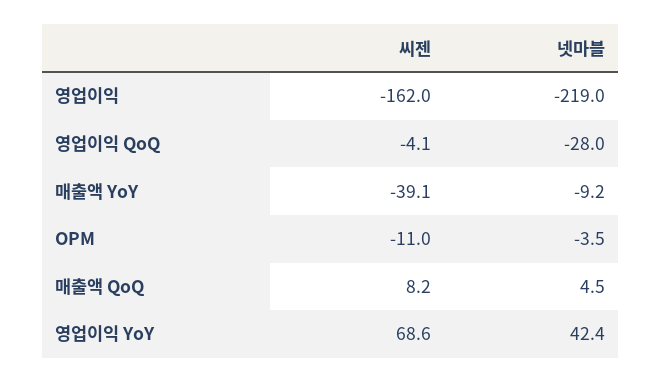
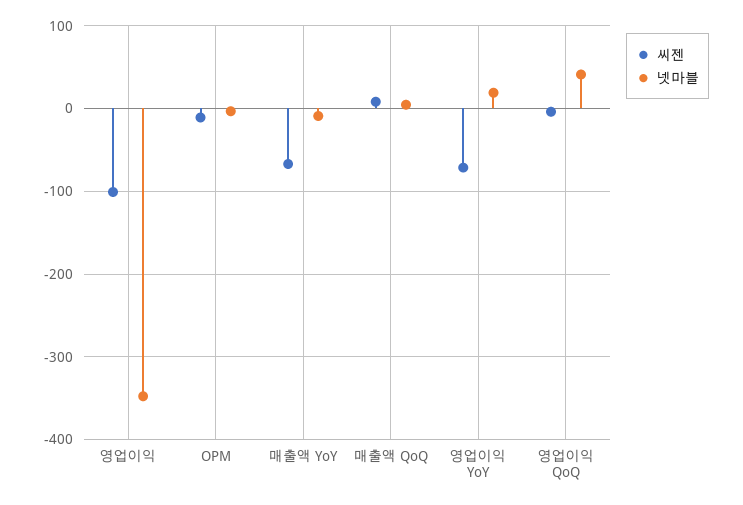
  {
    "씨젠": {
-     "영업이익": -162,
+     "영업이익": -100,
      "영업이익 QoQ": -4.1,
-     "매출액 YoY": -39.1,
+     "매출액 YoY": -70,
      "OPM": -11,
      "매출액 QoQ": 8.2,
-     "영업이익 YoY": 68.6
+     "영업이익 YoY": -70
    },
    "넷마블": {
-     "영업이익": -219,
+     "영업이익": -350,
-     "영업이익 QoQ": -28,
+     "영업이익 QoQ": 40,
      "매출액 YoY": -9.2,
      "OPM": -3.5,
      "매출액 QoQ": 4.5,
-     "영업이익 YoY": 42.4
+     "영업이익 YoY": 20
    }
  }

